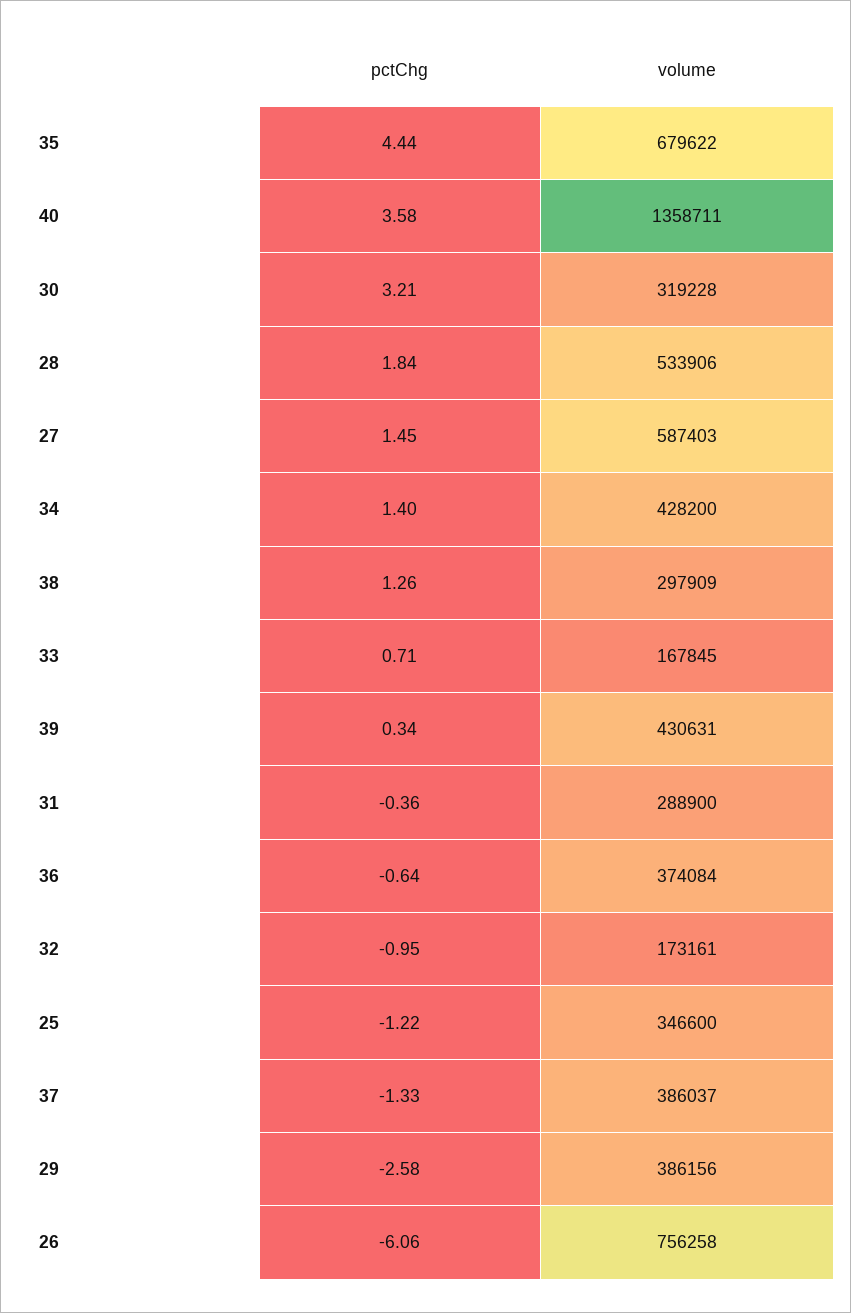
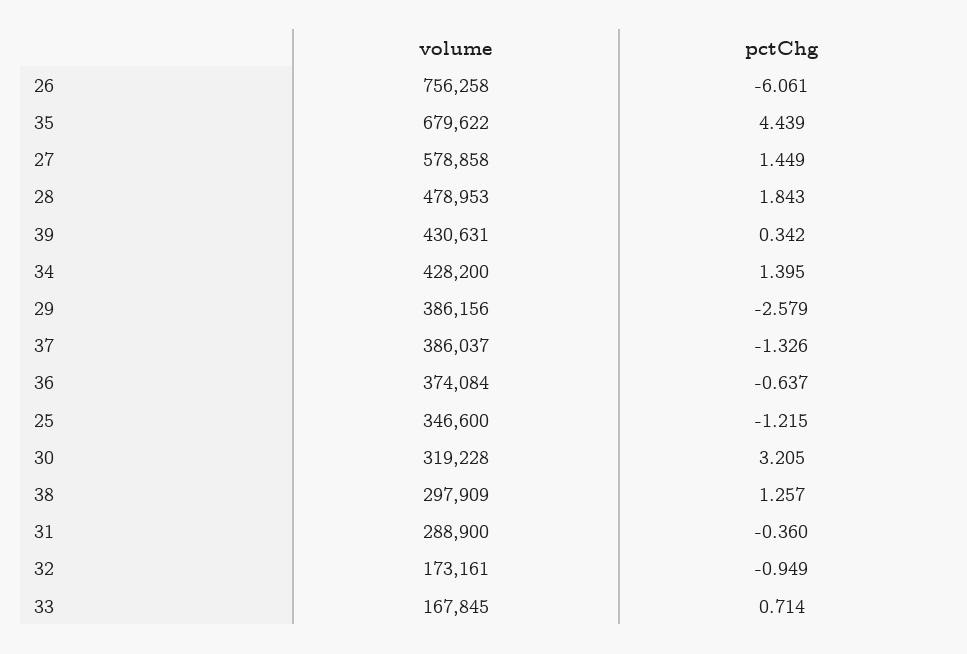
  {
    "pctChg": {
      "35": 4.439,
-     "40": 3.58,
      "30": 3.205,
      "28": 1.843,
      "27": 1.449,
      "34": 1.395,
      "38": 1.257,
      "33": 0.714,
      "39": 0.342,
      "31": -0.36,
      "36": -0.637,
      "32": -0.949,
      "25": -1.215,
      "37": -1.326,
      "29": -2.579,
      "26": -6.061
    },
    "volume": {
      "35": 679622,
-     "40": 1358711,
      "30": 319228,
-     "28": 533906,
+     "28": 478953,
-     "27": 587403,
+     "27": 578858,
      "34": 428200,
      "38": 297909,
      "33": 167845,
      "39": 430631,
      "31": 288900,
      "36": 374084,
      "32": 173161,
      "25": 346600,
      "37": 386037,
      "29": 386156,
      "26": 756258
    }
  }

